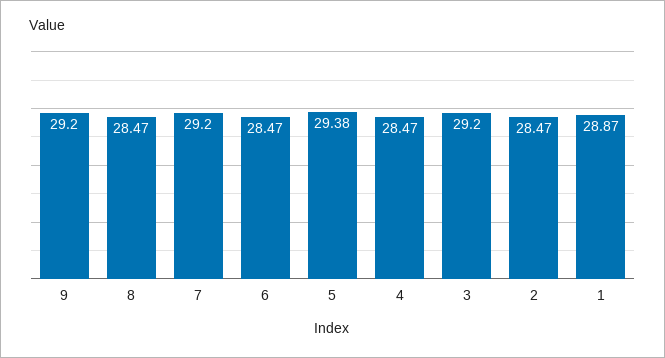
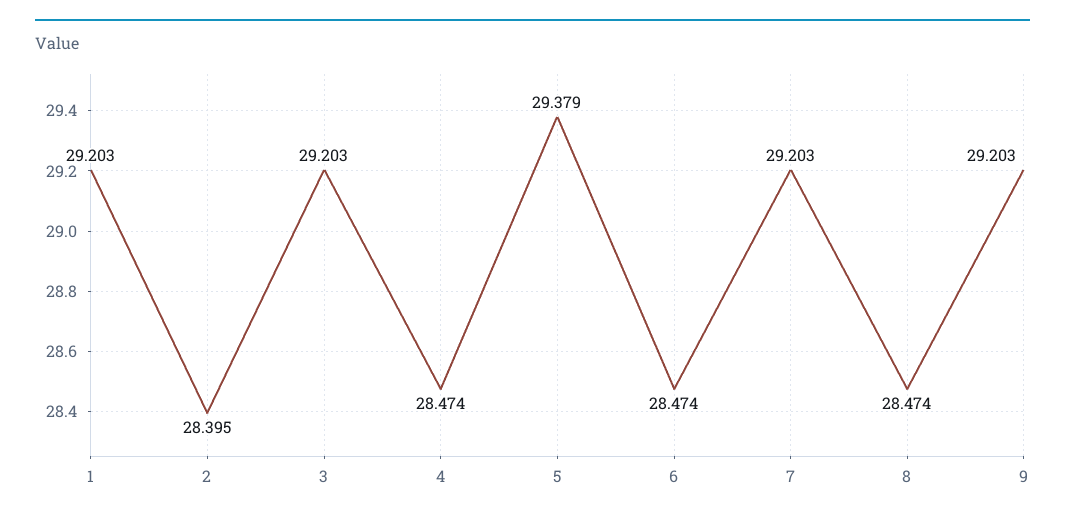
  {
    "9": 29.203,
    "8": 28.474,
    "7": 29.203,
    "6": 28.474,
    "5": 29.379,
    "4": 28.474,
    "3": 29.203,
-   "2": 28.47,
+   "2": 28.395,
-   "1": 28.87
+   "1": 29.203
  }

